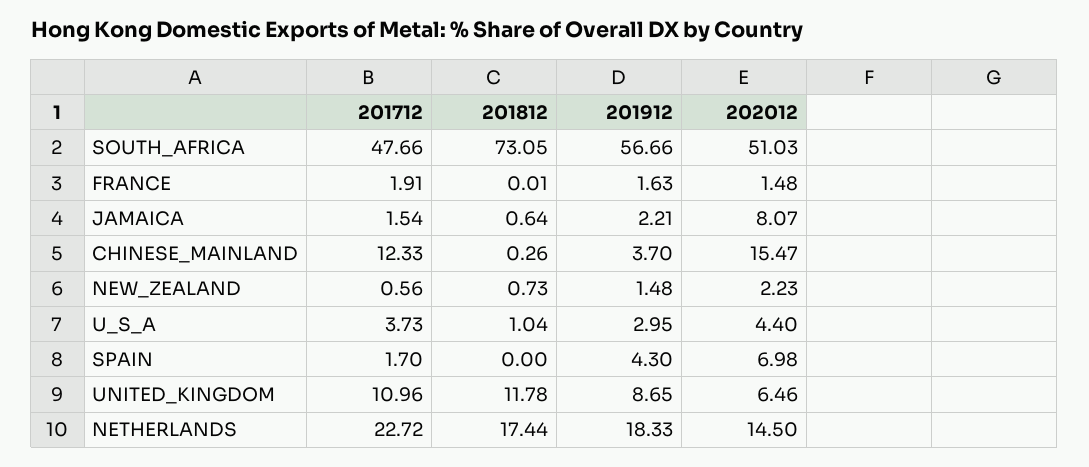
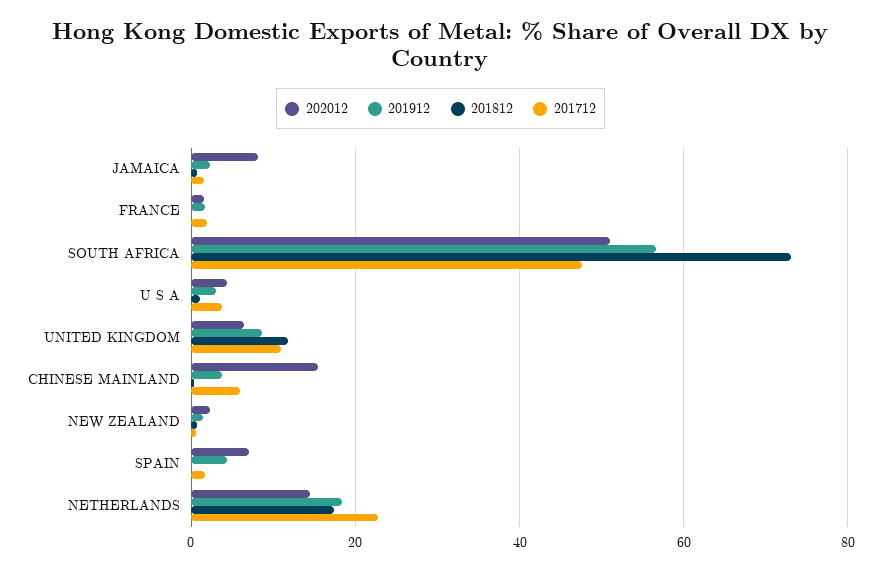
  {
    "201712": {
      "SOUTH_AFRICA": 47.66,
      "FRANCE": 1.91,
      "JAMAICA": 1.54,
-     "CHINESE_MAINLAND": 12.33,
+     "CHINESE_MAINLAND": 6,
      "NEW_ZEALAND": 0.56,
      "U_S_A": 3.73,
      "SPAIN": 1.7,
      "UNITED_KINGDOM": 10.96,
      "NETHERLANDS": 22.72
    },
    "201812": {
      "SOUTH_AFRICA": 73.05,
      "FRANCE": 0.01,
      "JAMAICA": 0.64,
      "CHINESE_MAINLAND": 0.26,
      "NEW_ZEALAND": 0.73,
      "U_S_A": 1.04,
      "SPAIN": 0,
      "UNITED_KINGDOM": 11.78,
      "NETHERLANDS": 17.44
    },
    "201912": {
      "SOUTH_AFRICA": 56.66,
      "FRANCE": 1.63,
      "JAMAICA": 2.21,
      "CHINESE_MAINLAND": 3.7,
      "NEW_ZEALAND": 1.48,
      "U_S_A": 2.95,
      "SPAIN": 4.3,
      "UNITED_KINGDOM": 8.65,
      "NETHERLANDS": 18.33
    },
    "202012": {
      "SOUTH_AFRICA": 51.03,
      "FRANCE": 1.48,
      "JAMAICA": 8.07,
      "CHINESE_MAINLAND": 15.47,
      "NEW_ZEALAND": 2.23,
      "U_S_A": 4.4,
      "SPAIN": 6.98,
      "UNITED_KINGDOM": 6.46,
      "NETHERLANDS": 14.5
    }
  }

